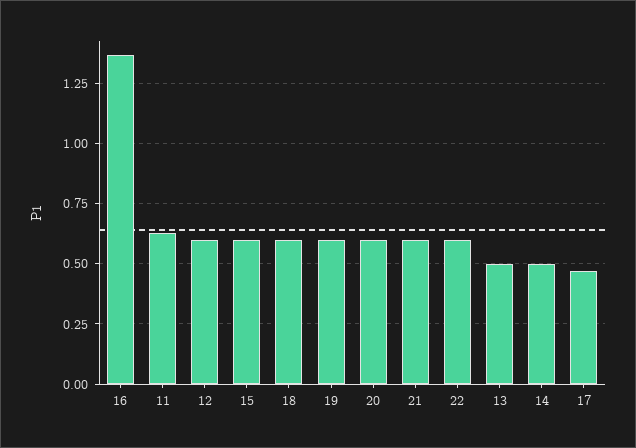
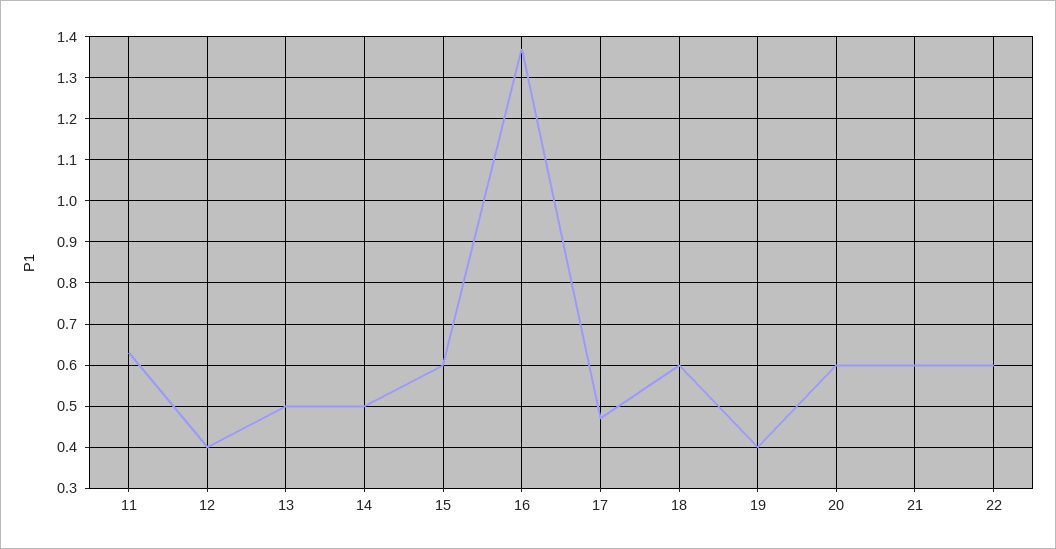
  {
    "16": 1.35,
    "11": 0.65,
-   "12": 0.6,
+   "12": 0.4,
    "15": 0.6,
    "18": 0.6,
-   "19": 0.6,
+   "19": 0.4,
    "20": 0.6,
    "21": 0.6,
    "22": 0.6,
    "13": 0.5,
    "14": 0.5,
    "17": 0.45
  }

